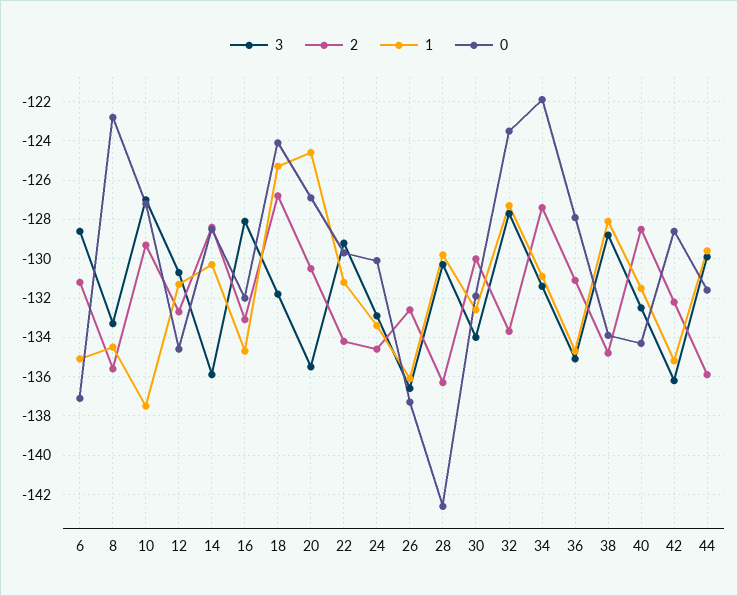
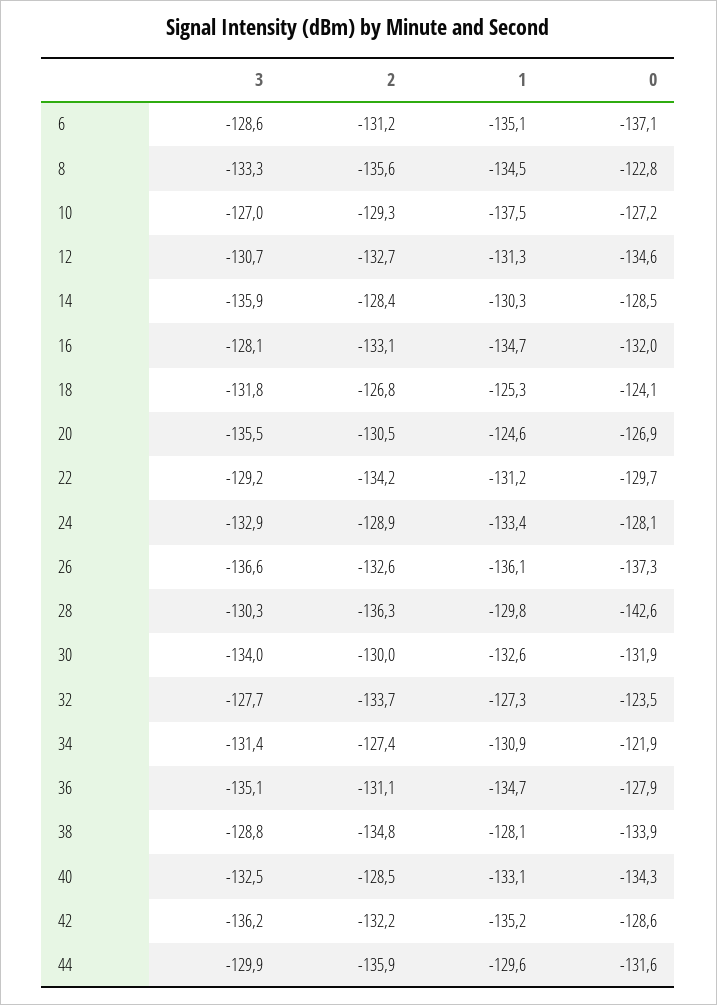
  {
    "3": {
      "6": -128.6,
      "8": -133.3,
      "10": -127,
      "12": -130.7,
      "14": -135.9,
      "16": -128.1,
      "18": -131.8,
      "20": -135.5,
      "22": -129.2,
      "24": -132.9,
      "26": -136.6,
      "28": -130.3,
      "30": -134,
      "32": -127.7,
      "34": -131.4,
      "36": -135.1,
      "38": -128.8,
      "40": -132.5,
      "42": -136.2,
      "44": -129.9
    },
    "2": {
      "6": -131.2,
      "8": -135.6,
      "10": -129.3,
      "12": -132.7,
      "14": -128.4,
      "16": -133.1,
      "18": -126.8,
      "20": -130.5,
      "22": -134.2,
-     "24": -134.5,
+     "24": -128.9,
      "26": -132.6,
      "28": -136.3,
      "30": -130,
      "32": -133.7,
      "34": -127.4,
      "36": -131.1,
      "38": -134.8,
      "40": -128.5,
      "42": -132.2,
      "44": -135.9
    },
    "1": {
      "6": -135.1,
      "8": -134.5,
      "10": -137.5,
      "12": -131.3,
      "14": -130.3,
      "16": -134.7,
      "18": -125.3,
      "20": -124.6,
      "22": -131.2,
      "24": -133.4,
      "26": -136.1,
      "28": -129.8,
      "30": -132.6,
      "32": -127.3,
      "34": -130.9,
      "36": -134.7,
      "38": -128.1,
-     "40": -131.5,
+     "40": -133.1,
      "42": -135.2,
      "44": -129.6
    },
    "0": {
      "6": -137.1,
      "8": -122.8,
      "10": -127.2,
      "12": -134.6,
      "14": -128.5,
      "16": -132,
      "18": -124.1,
      "20": -126.9,
      "22": -129.7,
-     "24": -130,
+     "24": -128.1,
      "26": -137.3,
      "28": -142.6,
      "30": -131.9,
      "32": -123.5,
      "34": -121.9,
      "36": -127.9,
      "38": -133.9,
      "40": -134.3,
      "42": -128.6,
      "44": -131.6
    }
  }

